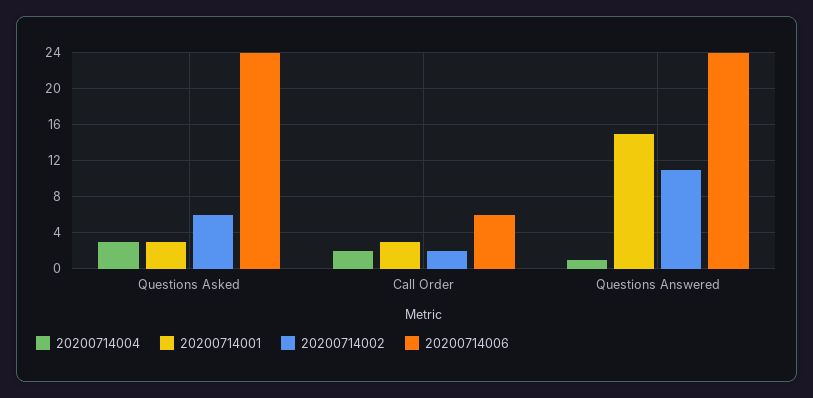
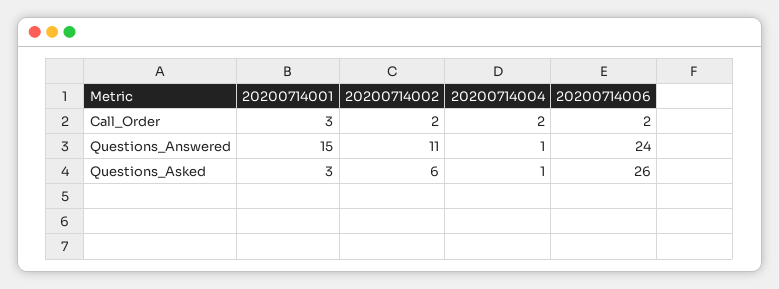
  {
    "20200714004": {
-     "Questions Asked": 3,
+     "Questions Asked": 1,
      "Call Order": 2,
      "Questions Answered": 1
    },
    "20200714001": {
      "Questions Asked": 3,
      "Call Order": 3,
      "Questions Answered": 15
    },
    "20200714002": {
      "Questions Asked": 6,
      "Call Order": 2,
      "Questions Answered": 11
    },
    "20200714006": {
-     "Questions Asked": 24,
+     "Questions Asked": 26,
-     "Call Order": 6,
+     "Call Order": 2,
      "Questions Answered": 24
    }
  }

